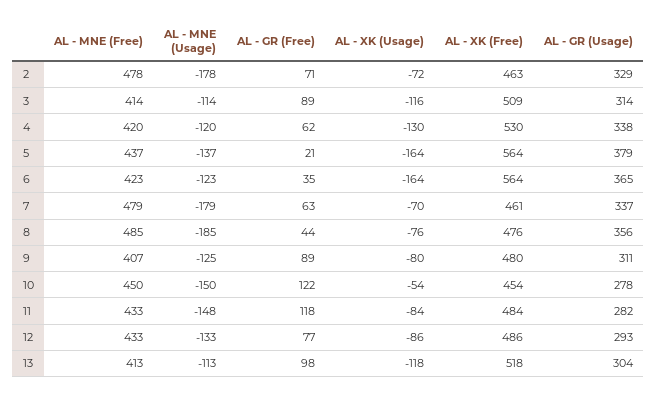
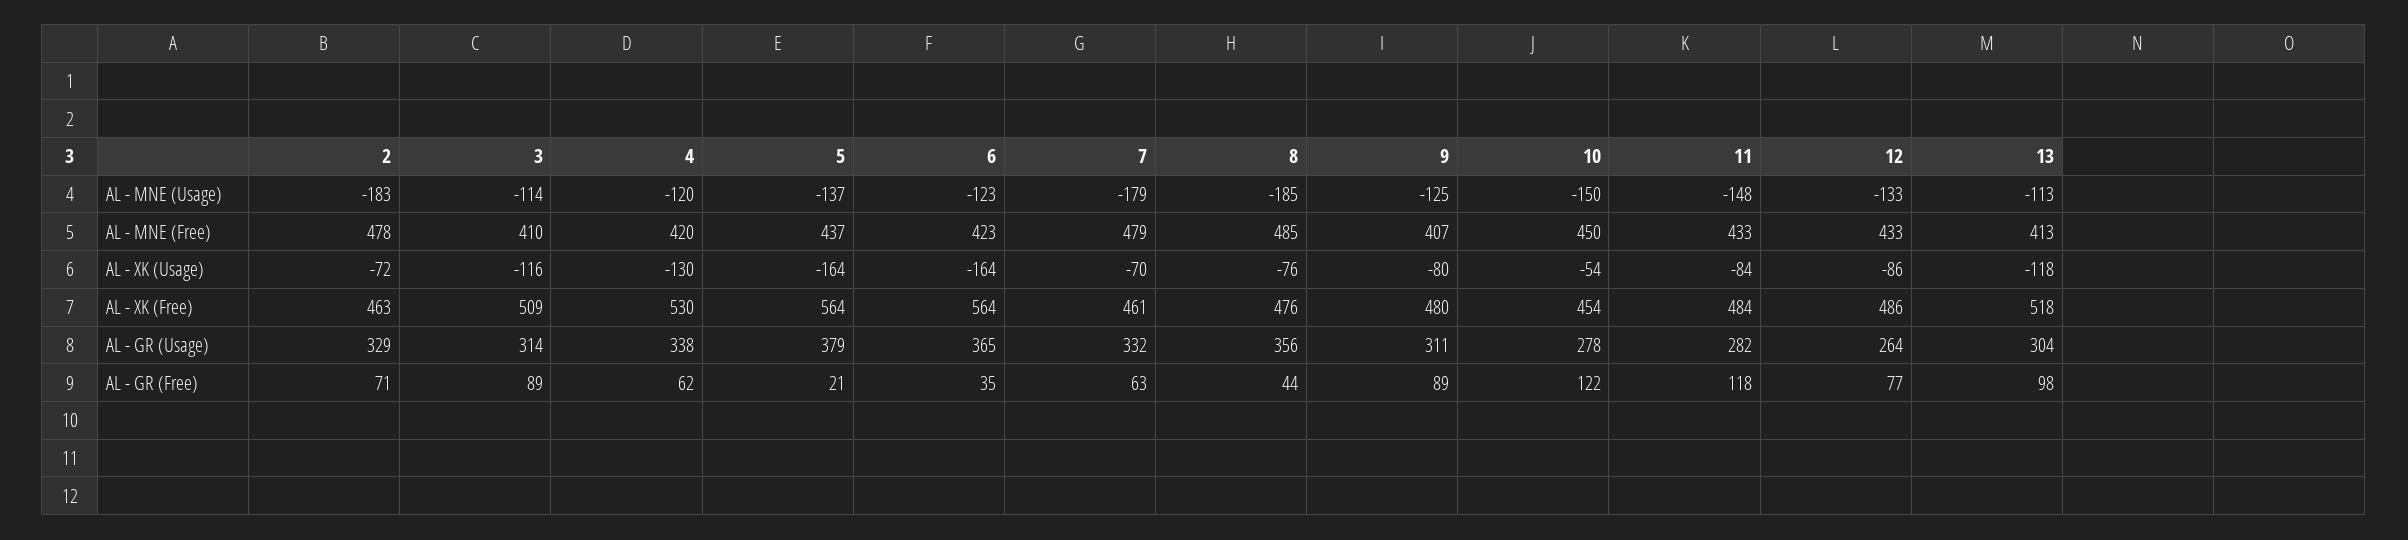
  {
    "AL - MNE (Free)": {
      "2": 478,
-     "3": 414,
+     "3": 410,
      "4": 420,
      "5": 437,
      "6": 423,
      "7": 479,
      "8": 485,
      "9": 407,
      "10": 450,
      "11": 433,
      "12": 433,
      "13": 413
    },
    "AL - MNE (Usage)": {
-     "2": -178,
+     "2": -183,
      "3": -114,
      "4": -120,
      "5": -137,
      "6": -123,
      "7": -179,
      "8": -185,
      "9": -125,
      "10": -150,
      "11": -148,
      "12": -133,
      "13": -113
    },
    "AL - GR (Free)": {
      "2": 71,
      "3": 89,
      "4": 62,
      "5": 21,
      "6": 35,
      "7": 63,
      "8": 44,
      "9": 89,
      "10": 122,
      "11": 118,
      "12": 77,
      "13": 98
    },
    "AL - XK (Usage)": {
      "2": -72,
      "3": -116,
      "4": -130,
      "5": -164,
      "6": -164,
      "7": -70,
      "8": -76,
      "9": -80,
      "10": -54,
      "11": -84,
      "12": -86,
      "13": -118
    },
    "AL - XK (Free)": {
      "2": 463,
      "3": 509,
      "4": 530,
      "5": 564,
      "6": 564,
      "7": 461,
      "8": 476,
      "9": 480,
      "10": 454,
      "11": 484,
      "12": 486,
      "13": 518
    },
    "AL - GR (Usage)": {
      "2": 329,
      "3": 314,
      "4": 338,
      "5": 379,
      "6": 365,
-     "7": 337,
+     "7": 332,
      "8": 356,
      "9": 311,
      "10": 278,
      "11": 282,
-     "12": 293,
+     "12": 264,
      "13": 304
    }
  }

